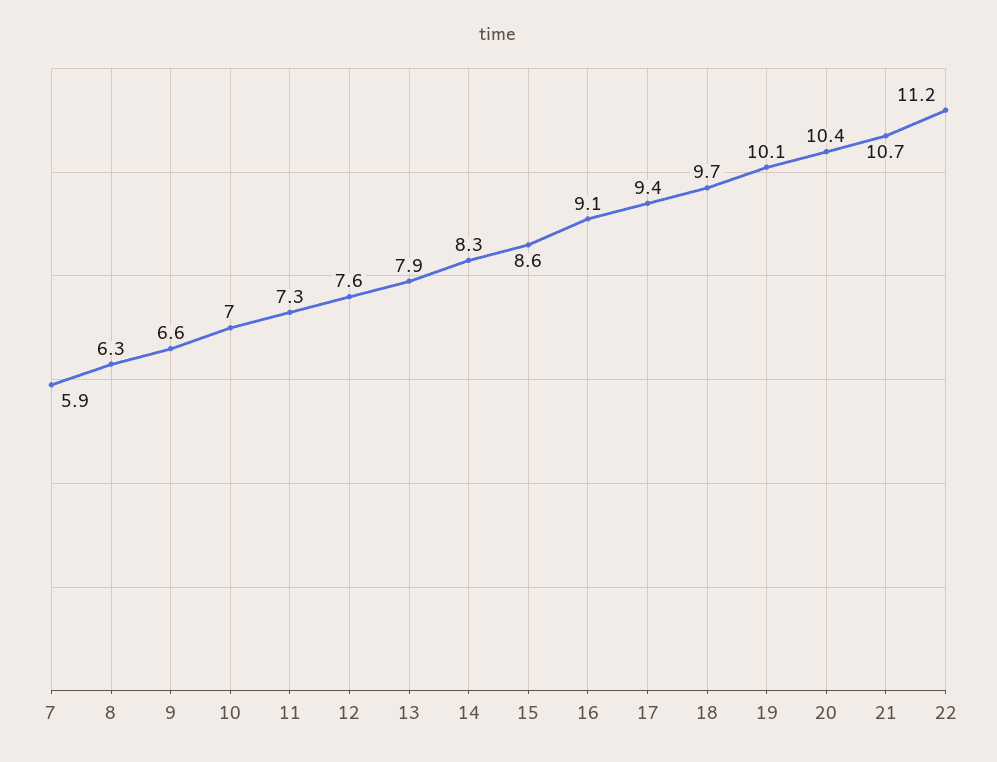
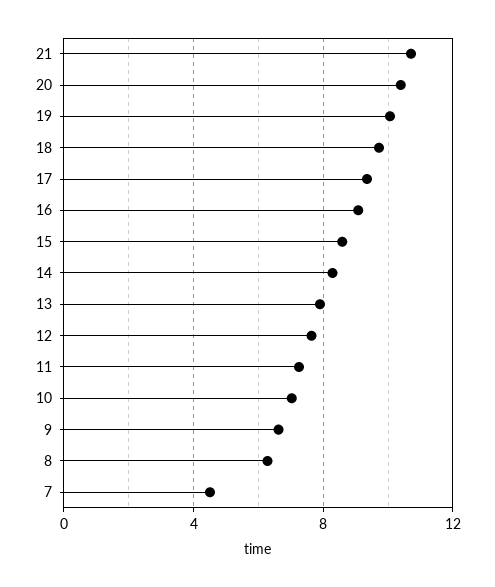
  {
-   "7": 5.9,
+   "7": 4.5,
    "8": 6.3,
    "9": 6.6,
    "10": 7,
    "11": 7.3,
    "12": 7.6,
    "13": 7.9,
    "14": 8.3,
    "15": 8.6,
    "16": 9.1,
    "17": 9.4,
    "18": 9.7,
    "19": 10.1,
    "20": 10.4,
-   "21": 10.7,
+   "21": 10.7
-   "22": 11.2
  }

